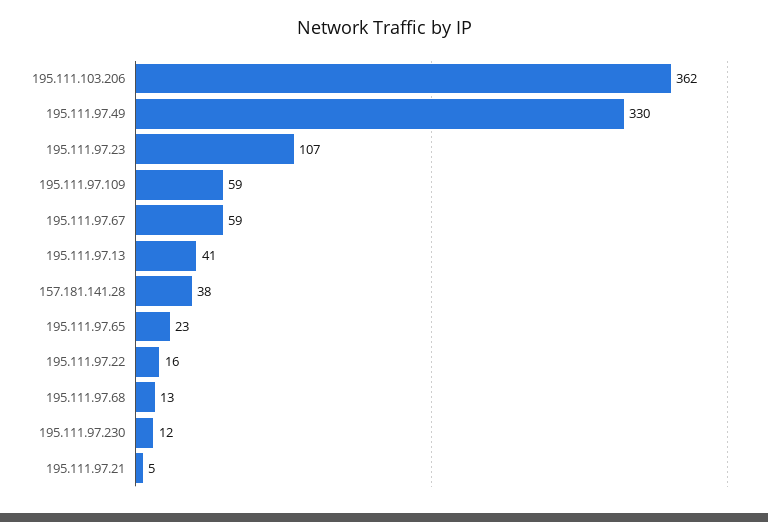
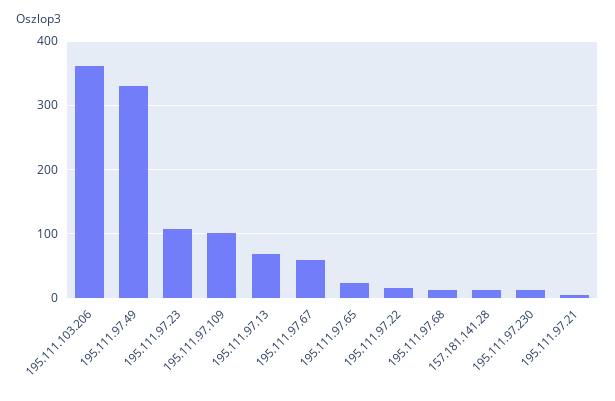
  {
    "195.111.103.206": 362,
    "195.111.97.49": 330,
    "195.111.97.23": 107,
-   "195.111.97.109": 59,
+   "195.111.97.109": 100,
    "195.111.97.67": 59,
-   "195.111.97.13": 41,
+   "195.111.97.13": 70,
-   "157.181.141.28": 38,
+   "157.181.141.28": 10,
    "195.111.97.65": 23,
    "195.111.97.22": 16,
    "195.111.97.68": 13,
    "195.111.97.230": 12,
    "195.111.97.21": 5
  }

